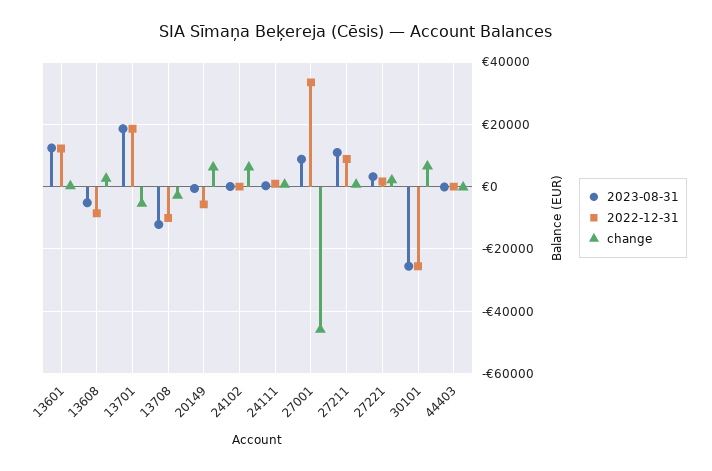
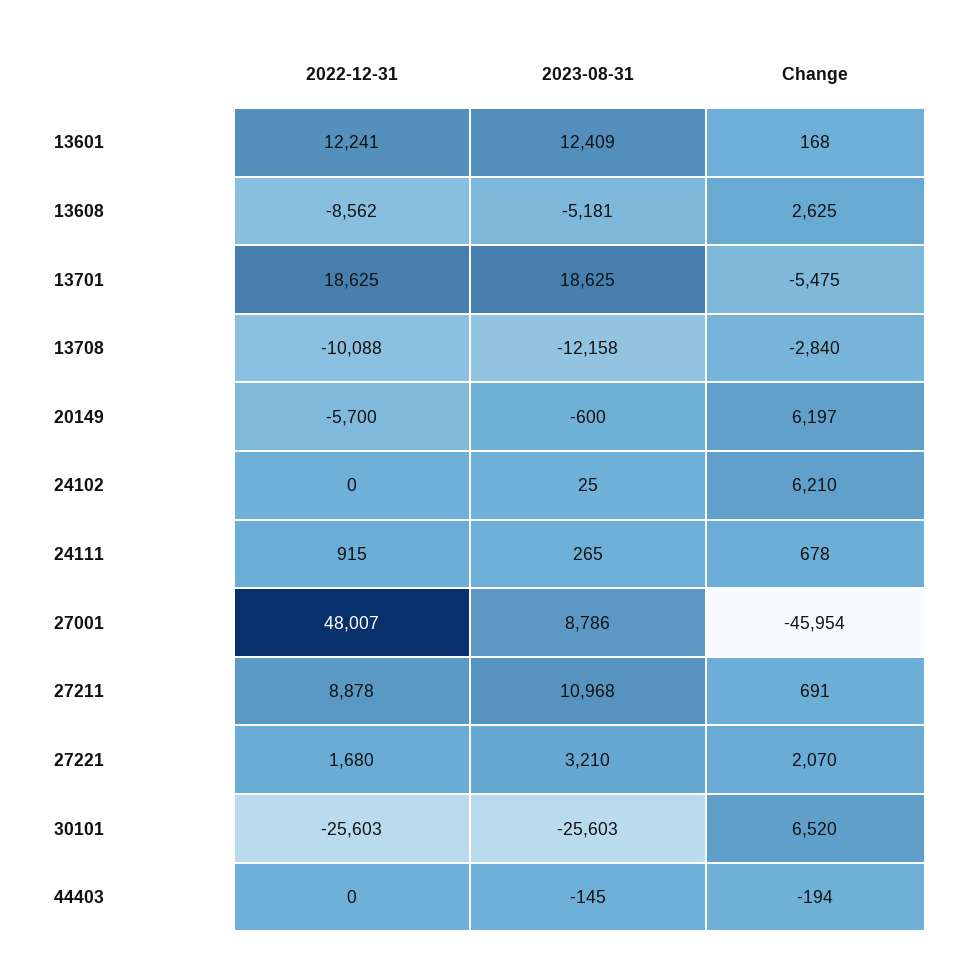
  {
    "2023-08-31": {
      "13601": 12409,
      "13608": -5181,
      "13701": 18625,
      "13708": -12158,
      "20149": -600,
      "24102": 25,
      "24111": 265,
      "27001": 8786,
      "27211": 10968,
      "27221": 3210,
      "30101": -25603,
      "44403": -145
    },
    "2022-12-31": {
      "13601": 12241,
      "13608": -8562,
      "13701": 18625,
      "13708": -10088,
      "20149": -5700,
      "24102": 0,
      "24111": 915,
-     "27001": 34000,
+     "27001": 48007,
      "27211": 8878,
      "27221": 1680,
      "30101": -25603,
      "44403": 0
    },
    "change": {
      "13601": 168,
      "13608": 2625,
      "13701": -5475,
      "13708": -2840,
      "20149": 6197,
      "24102": 6210,
      "24111": 678,
      "27001": -45954,
      "27211": 691,
      "27221": 2070,
      "30101": 6520,
      "44403": -194
    }
  }

